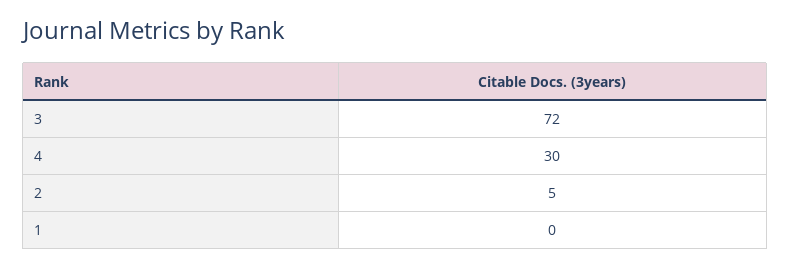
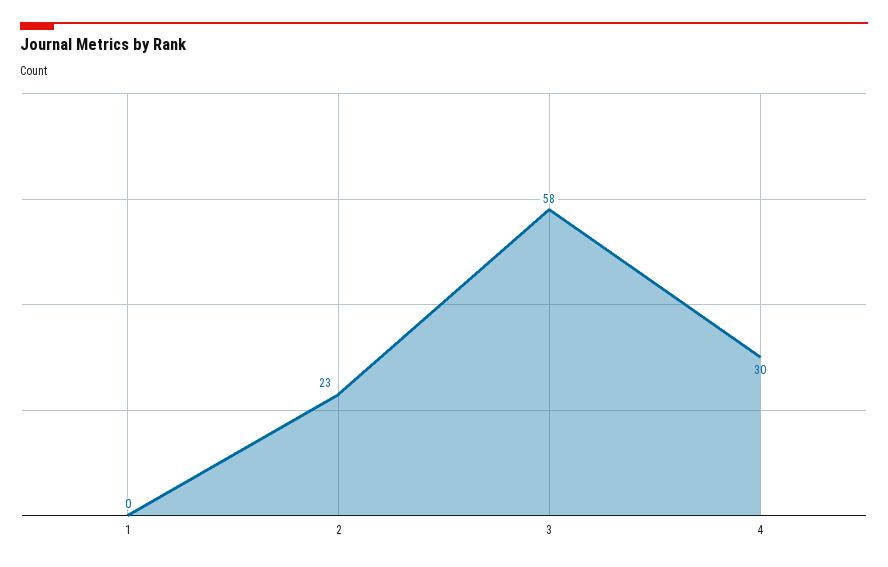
  {
-   "3": 72,
+   "3": 58,
    "4": 30,
-   "2": 5,
+   "2": 23,
    "1": 0
  }

